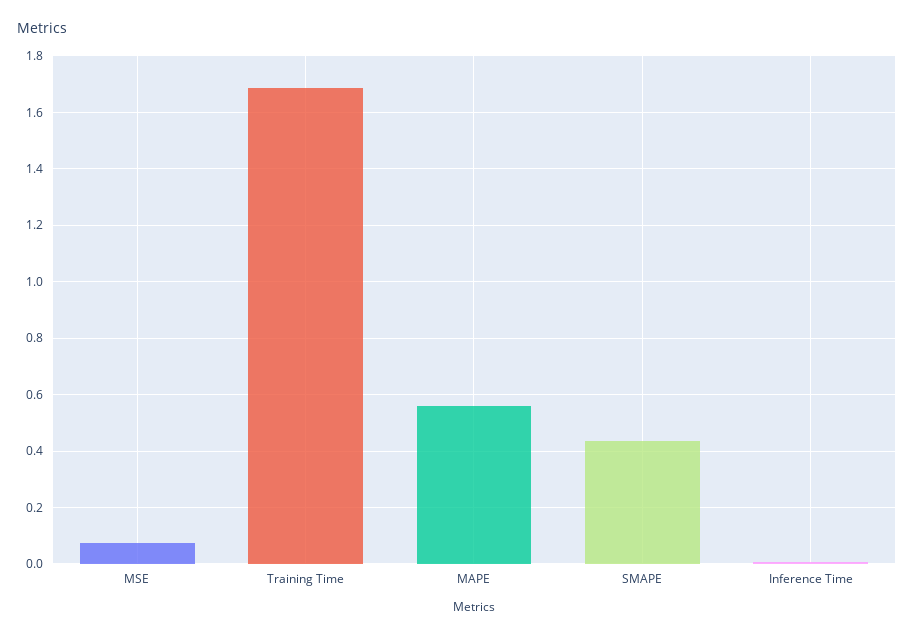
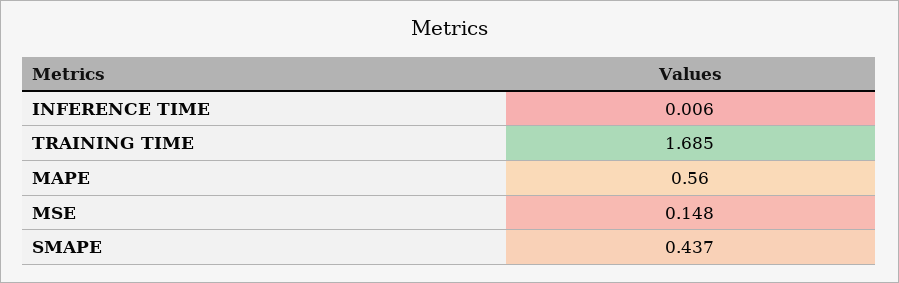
  {
-   "MSE": 0.075,
+   "MSE": 0.148,
    "Training Time": 1.685,
    "MAPE": 0.56,
    "SMAPE": 0.437,
    "Inference Time": 0.006
  }

